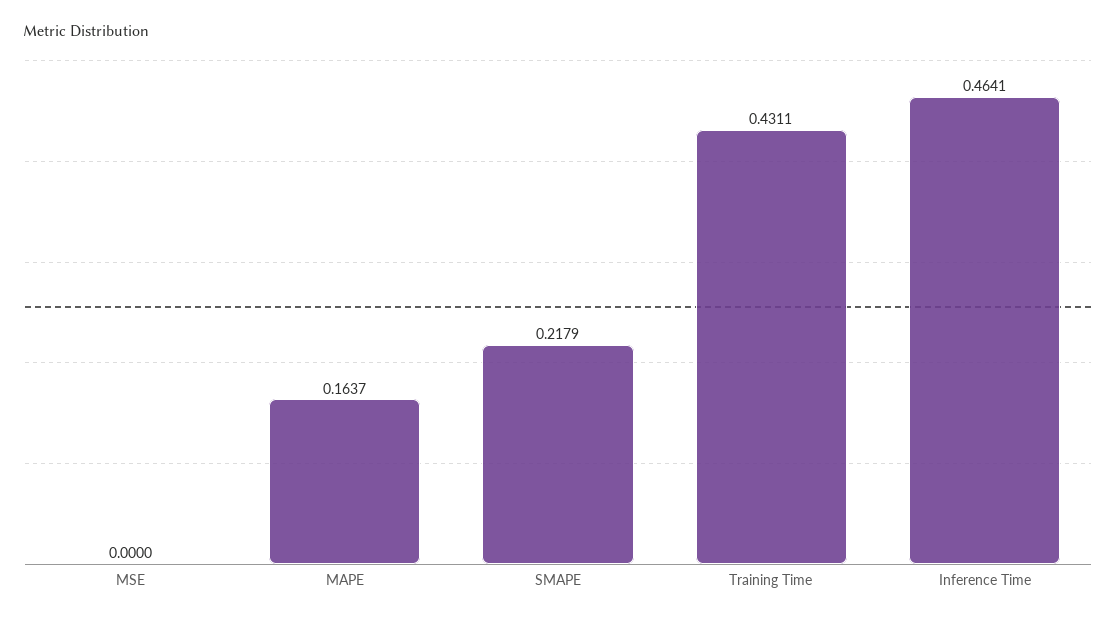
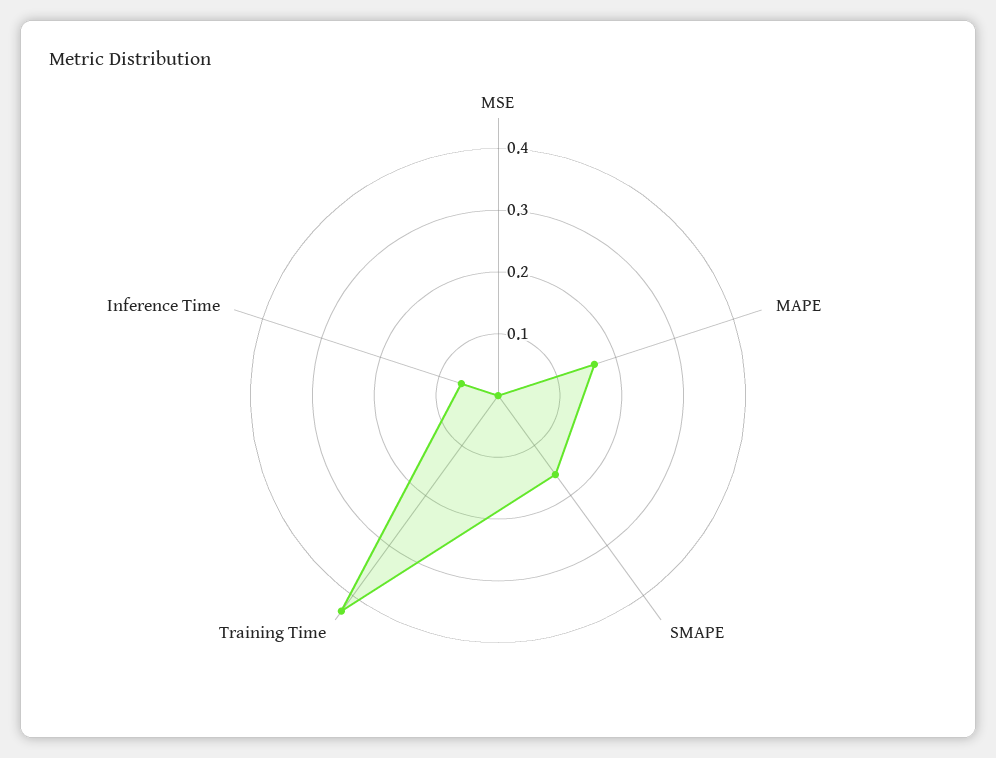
  {
    "MSE": 0,
    "MAPE": 0.1637,
-   "SMAPE": 0.2179,
+   "SMAPE": 0.16,
    "Training Time": 0.4311,
-   "Inference Time": 0.4641
+   "Inference Time": 0.06
  }

